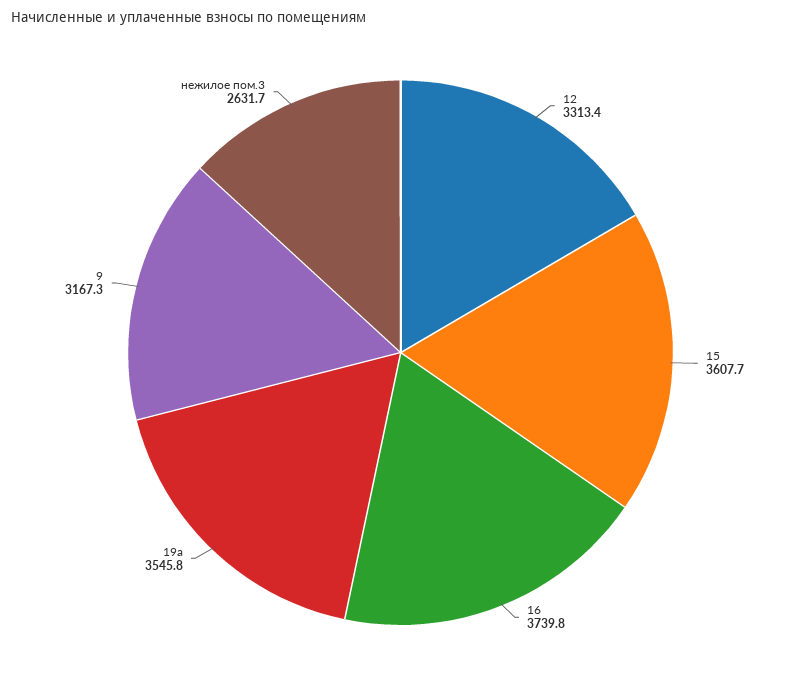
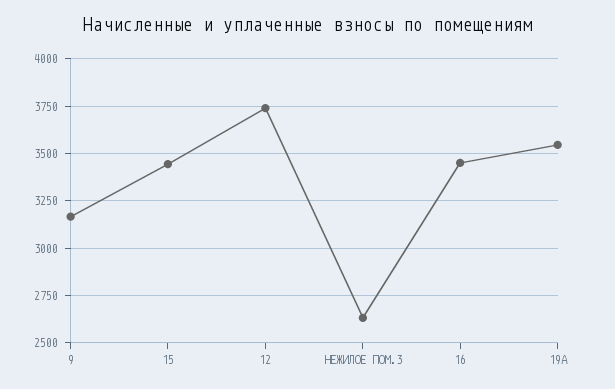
  {
-   "12": 3313.4,
+   "12": 3750,
-   "15": 3607.7,
+   "15": 3450,
-   "16": 3739.8,
+   "16": 3450,
    "19а": 3545.8,
    "9": 3167.3,
    "нежилое пом.3": 2631.7
  }

